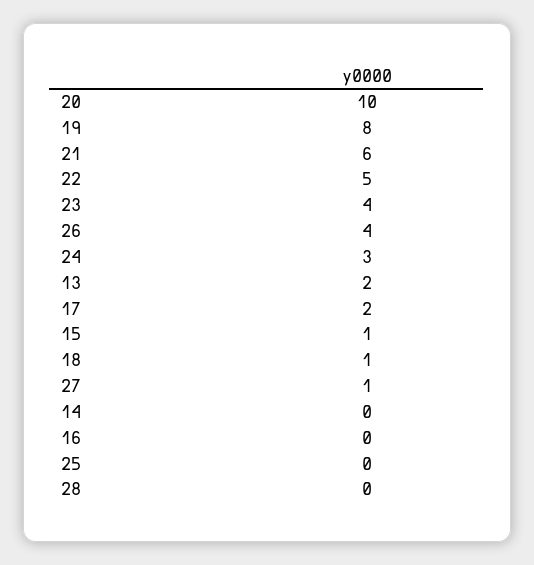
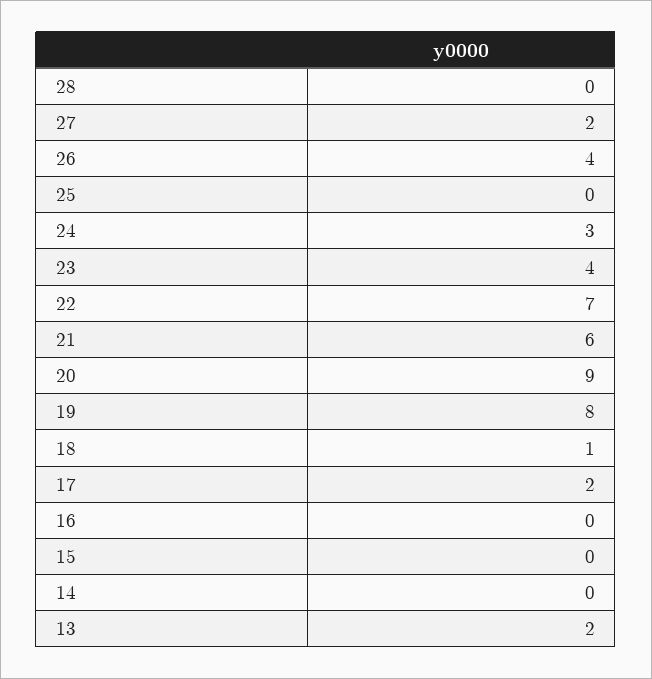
  {
-   "20": 10,
+   "20": 9,
    "19": 8,
    "21": 6,
-   "22": 5,
+   "22": 7,
    "23": 4,
    "26": 4,
    "24": 3,
    "13": 2,
    "17": 2,
-   "15": 1,
+   "15": 0,
    "18": 1,
-   "27": 1,
+   "27": 2,
    "14": 0,
    "16": 0,
    "25": 0,
    "28": 0
  }

